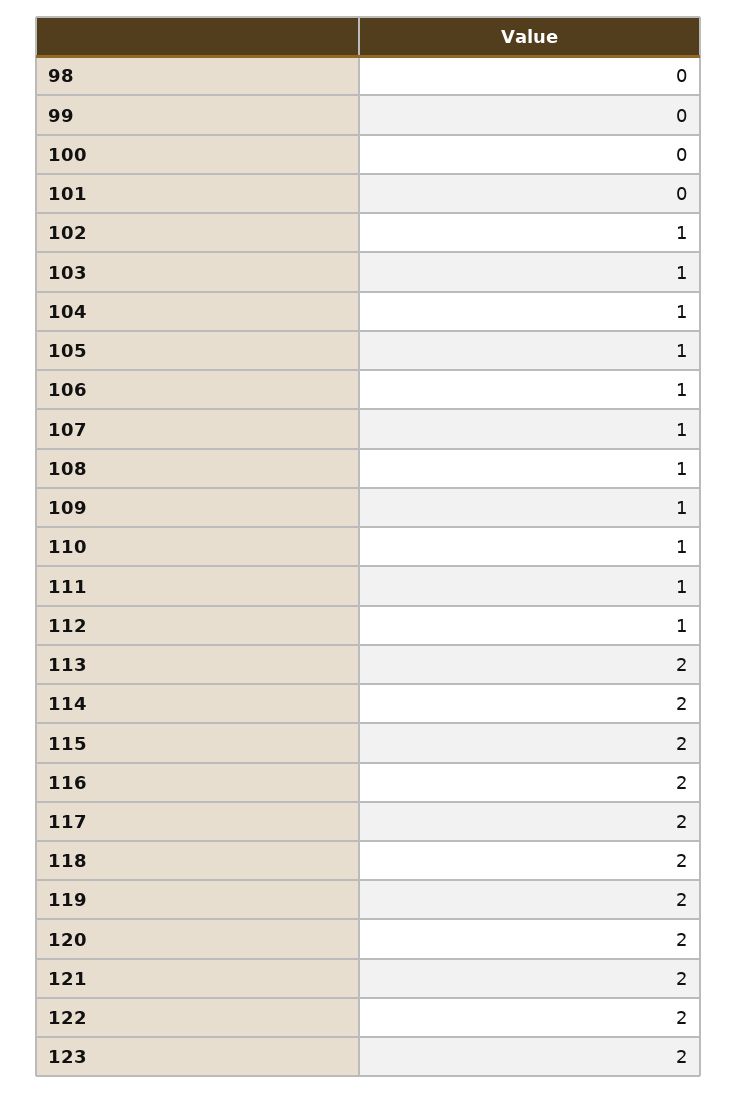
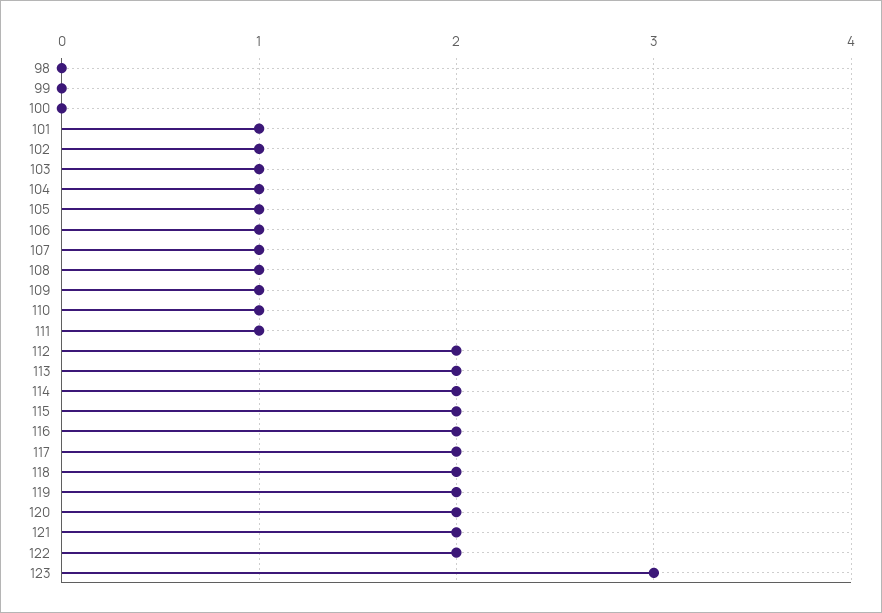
  {
    "98": 0,
    "99": 0,
    "100": 0,
-   "101": 0,
+   "101": 1,
    "102": 1,
    "103": 1,
    "104": 1,
    "105": 1,
    "106": 1,
    "107": 1,
    "108": 1,
    "109": 1,
    "110": 1,
    "111": 1,
-   "112": 1,
+   "112": 2,
    "113": 2,
    "114": 2,
    "115": 2,
    "116": 2,
    "117": 2,
    "118": 2,
    "119": 2,
    "120": 2,
    "121": 2,
    "122": 2,
-   "123": 2
+   "123": 3
  }

